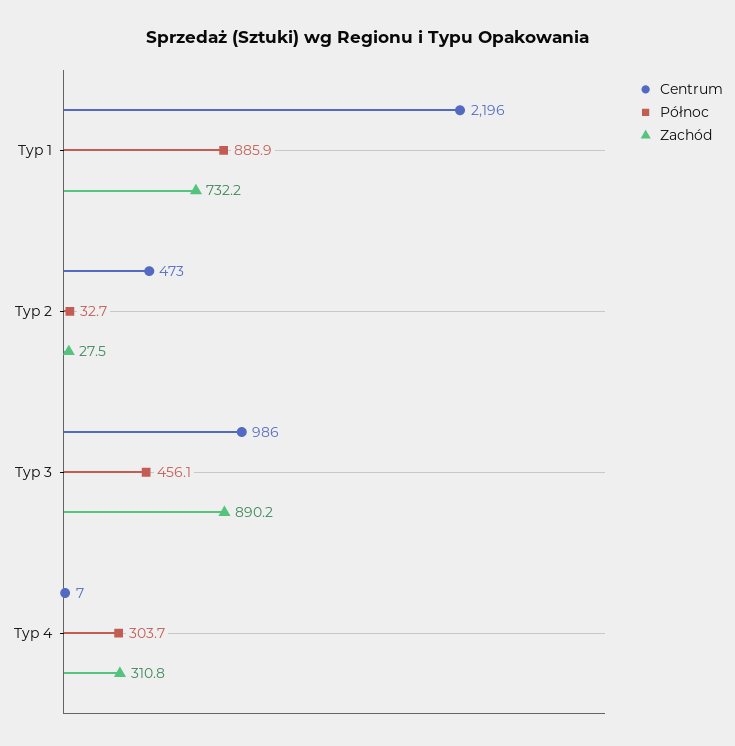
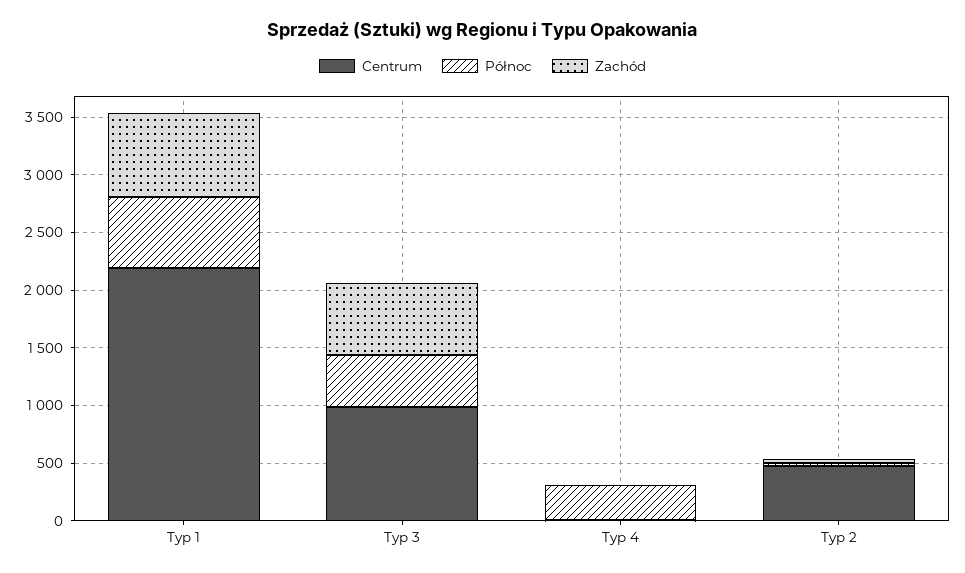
  {
    "Centrum": {
      "Typ 1": 2196,
      "Typ 2": 473,
      "Typ 3": 986,
      "Typ 4": 7
    },
    "Północ": {
-     "Typ 1": 885.9,
+     "Typ 1": 600,
      "Typ 2": 32.7,
      "Typ 3": 456.1,
      "Typ 4": 303.7
    },
    "Zachód": {
      "Typ 1": 732.2,
      "Typ 2": 27.5,
-     "Typ 3": 890.2,
+     "Typ 3": 600,
-     "Typ 4": 310.8
+     "Typ 4": 0
    }
  }

